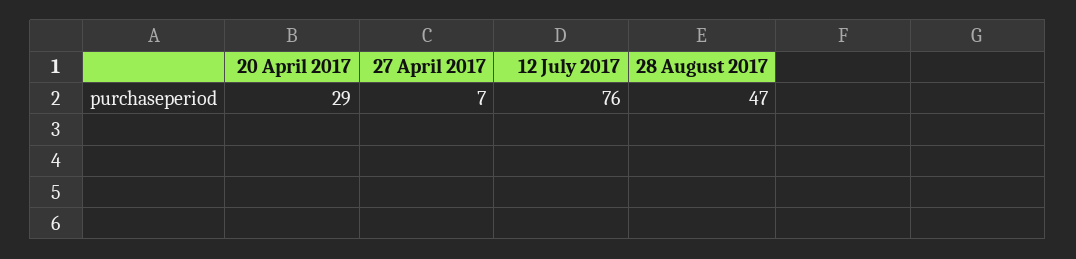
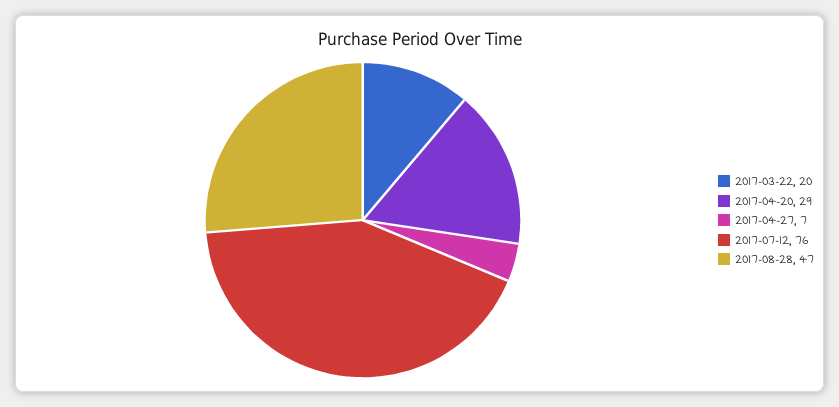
  {
    "20 April 2017": 29,
    "27 April 2017": 7,
    "12 July 2017": 76,
-   "28 August 2017": 47
+   "28 August 2017": 47,
+   "2017-03-22": 20
  }

